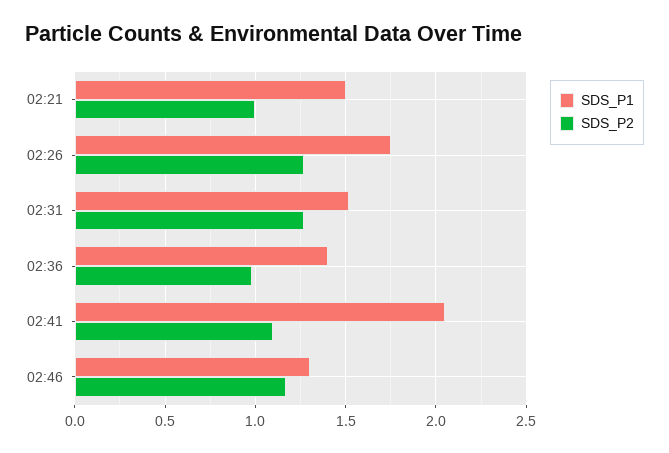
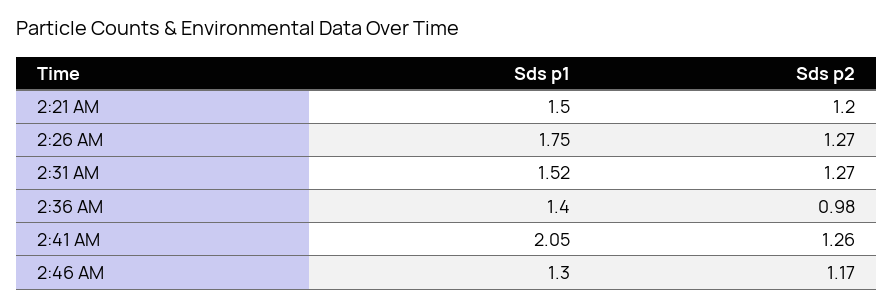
  {
    "SDS_P1": {
      "02:21": 1.5,
      "02:26": 1.75,
      "02:31": 1.52,
      "02:36": 1.4,
      "02:41": 2.05,
      "02:46": 1.3
    },
    "SDS_P2": {
-     "02:21": 1,
+     "02:21": 1.2,
      "02:26": 1.27,
      "02:31": 1.27,
      "02:36": 0.98,
-     "02:41": 1.1,
+     "02:41": 1.26,
      "02:46": 1.17
    }
  }

